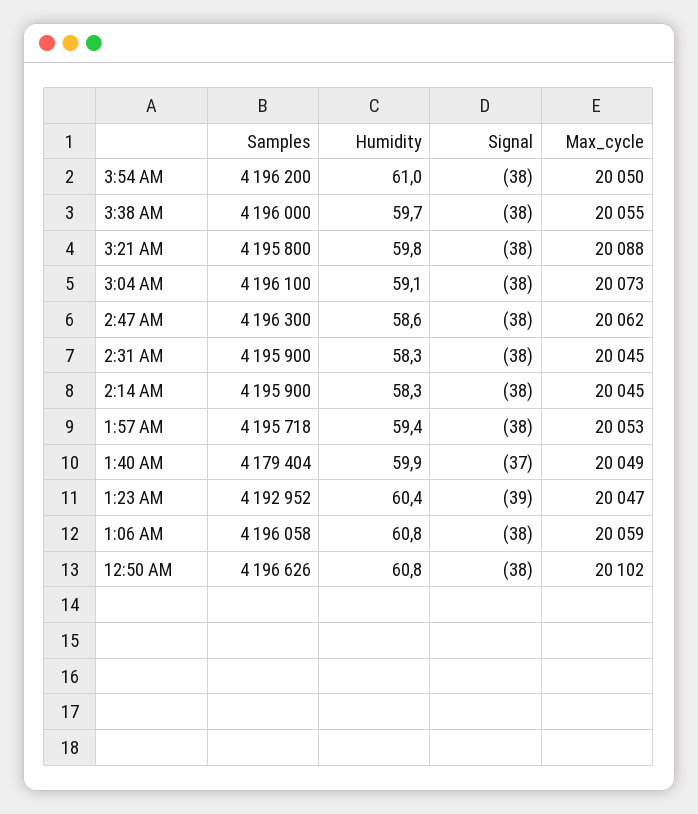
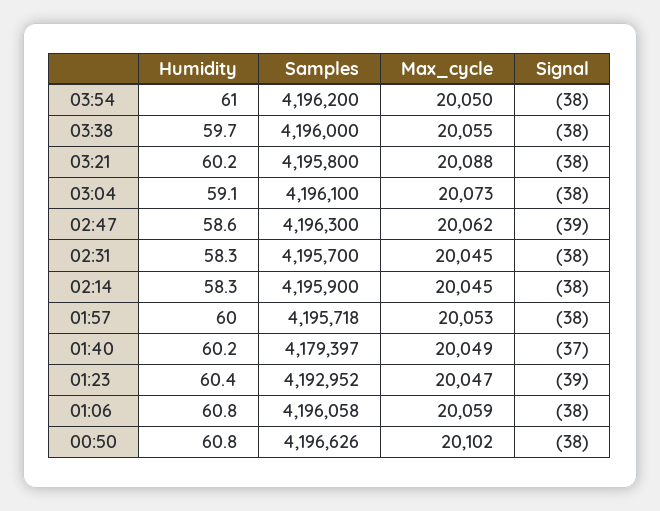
  {
    "Samples": {
      "3:54 AM": 4196200,
      "3:38 AM": 4196000,
      "3:21 AM": 4195800,
      "3:04 AM": 4196100,
      "2:47 AM": 4196300,
-     "2:31 AM": 4195900,
+     "2:31 AM": 4195700,
      "2:14 AM": 4195900,
      "1:57 AM": 4195718,
-     "1:40 AM": 4179404,
+     "1:40 AM": 4179397,
      "1:23 AM": 4192952,
      "1:06 AM": 4196058,
      "12:50 AM": 4196626
    },
    "Humidity": {
      "3:54 AM": 61,
      "3:38 AM": 59.7,
-     "3:21 AM": 59.8,
+     "3:21 AM": 60.2,
      "3:04 AM": 59.1,
      "2:47 AM": 58.6,
      "2:31 AM": 58.3,
      "2:14 AM": 58.3,
-     "1:57 AM": 59.4,
+     "1:57 AM": 60,
-     "1:40 AM": 59.9,
+     "1:40 AM": 60.2,
      "1:23 AM": 60.4,
      "1:06 AM": 60.8,
      "12:50 AM": 60.8
    },
    "Signal": {
      "3:54 AM": -38,
      "3:38 AM": -38,
      "3:21 AM": -38,
      "3:04 AM": -38,
-     "2:47 AM": -38,
+     "2:47 AM": -39,
      "2:31 AM": -38,
      "2:14 AM": -38,
      "1:57 AM": -38,
      "1:40 AM": -37,
      "1:23 AM": -39,
      "1:06 AM": -38,
      "12:50 AM": -38
    },
    "Max_cycle": {
      "3:54 AM": 20050,
      "3:38 AM": 20055,
      "3:21 AM": 20088,
      "3:04 AM": 20073,
      "2:47 AM": 20062,
      "2:31 AM": 20045,
      "2:14 AM": 20045,
      "1:57 AM": 20053,
      "1:40 AM": 20049,
      "1:23 AM": 20047,
      "1:06 AM": 20059,
      "12:50 AM": 20102
    }
  }

